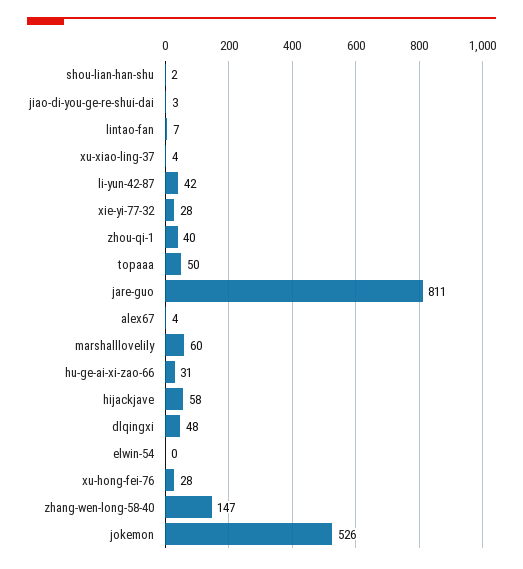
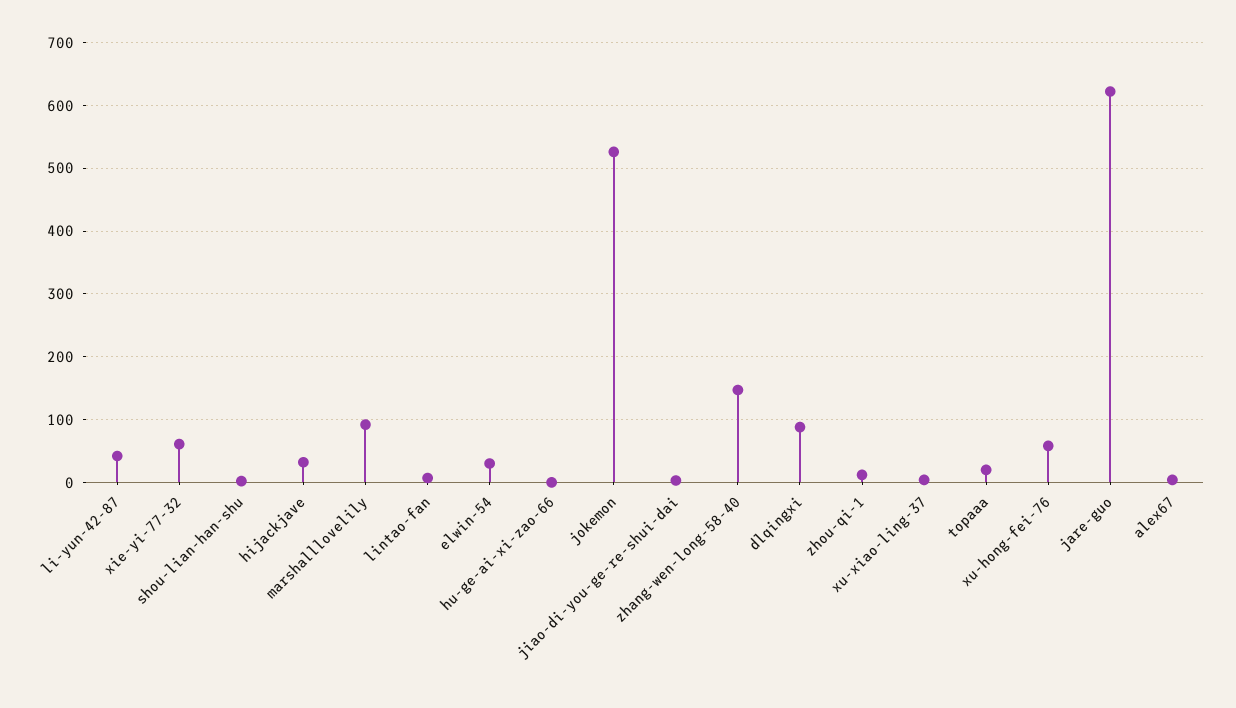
  {
    "shou-lian-han-shu": 2,
    "jiao-di-you-ge-re-shui-dai": 3,
    "lintao-fan": 7,
    "xu-xiao-ling-37": 4,
    "li-yun-42-87": 42,
-   "xie-yi-77-32": 28,
+   "xie-yi-77-32": 60,
-   "zhou-qi-1": 40,
+   "zhou-qi-1": 10,
-   "topaaa": 50,
+   "topaaa": 20,
-   "jare-guo": 811,
+   "jare-guo": 620,
    "alex67": 4,
-   "marshalllovelily": 60,
+   "marshalllovelily": 90,
-   "hu-ge-ai-xi-zao-66": 31,
+   "hu-ge-ai-xi-zao-66": 0,
-   "hijackjave": 58,
+   "hijackjave": 30,
-   "dlqingxi": 48,
+   "dlqingxi": 90,
-   "elwin-54": 0,
+   "elwin-54": 30,
-   "xu-hong-fei-76": 28,
+   "xu-hong-fei-76": 60,
    "zhang-wen-long-58-40": 147,
    "jokemon": 526
  }

